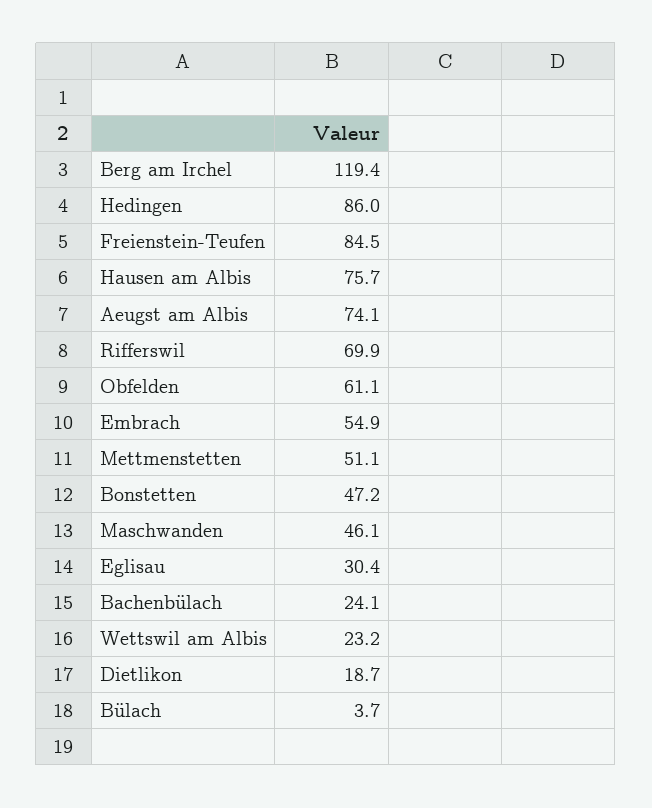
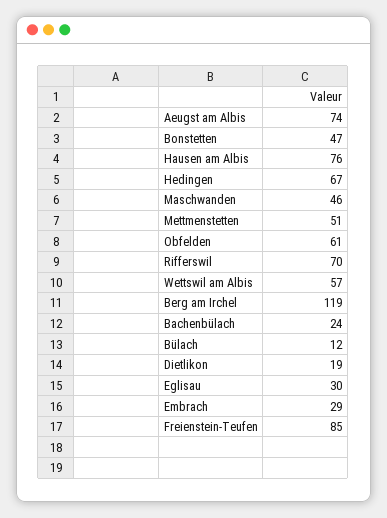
  {
    "Berg am Irchel": 119.4,
-   "Hedingen": 86,
+   "Hedingen": 67,
    "Freienstein-Teufen": 84.5,
    "Hausen am Albis": 75.7,
    "Aeugst am Albis": 74.1,
    "Rifferswil": 69.9,
    "Obfelden": 61.1,
-   "Embrach": 54.9,
+   "Embrach": 29,
    "Mettmenstetten": 51.1,
    "Bonstetten": 47.2,
    "Maschwanden": 46.1,
    "Eglisau": 30.4,
    "Bachenbülach": 24.1,
-   "Wettswil am Albis": 23.2,
+   "Wettswil am Albis": 57,
    "Dietlikon": 18.7,
-   "Bülach": 3.7
+   "Bülach": 12
  }

